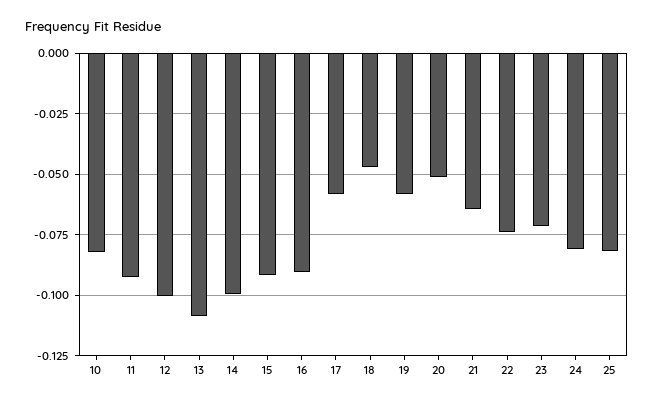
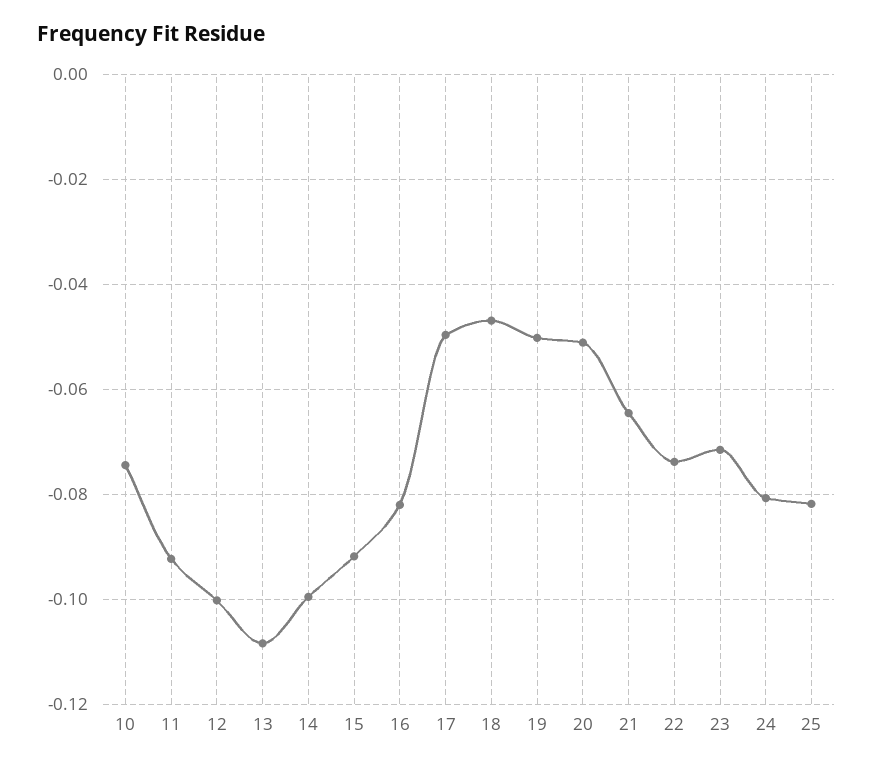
  {
-   "10": -0.0825,
+   "10": -0.074,
    "11": -0.092,
    "12": -0.1,
    "13": -0.108,
    "14": -0.1,
    "15": -0.092,
-   "16": -0.09,
+   "16": -0.082,
-   "17": -0.0575,
+   "17": -0.05,
    "18": -0.046,
-   "19": -0.0575,
+   "19": -0.05,
    "20": -0.052,
    "21": -0.064,
    "22": -0.074,
    "23": -0.072,
    "24": -0.08,
    "25": -0.082
  }

